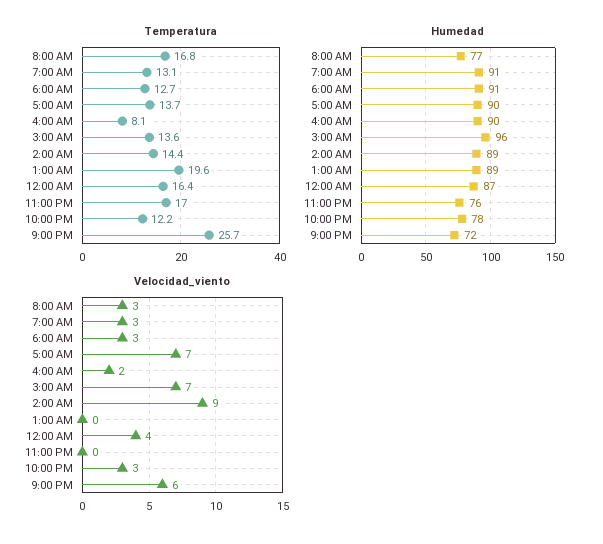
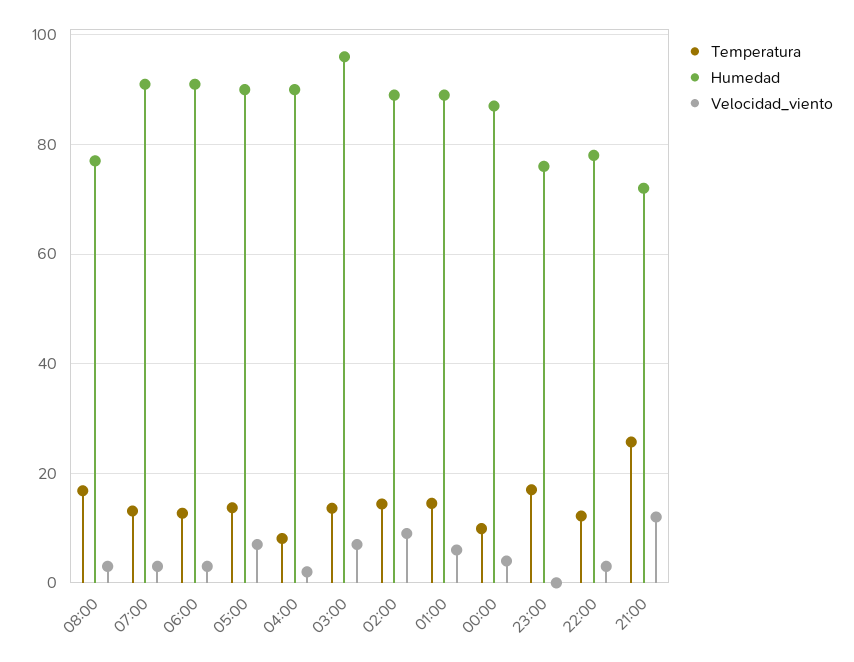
  {
    "Temperatura": {
      "8:00 AM": 16.8,
      "7:00 AM": 13.1,
      "6:00 AM": 12.7,
      "5:00 AM": 13.7,
      "4:00 AM": 8.1,
      "3:00 AM": 13.6,
      "2:00 AM": 14.4,
-     "1:00 AM": 19.6,
+     "1:00 AM": 14,
-     "12:00 AM": 16.4,
+     "12:00 AM": 10,
      "11:00 PM": 17,
      "10:00 PM": 12.2,
      "9:00 PM": 25.7
    },
    "Humedad": {
      "8:00 AM": 77,
      "7:00 AM": 91,
      "6:00 AM": 91,
      "5:00 AM": 90,
      "4:00 AM": 90,
      "3:00 AM": 96,
      "2:00 AM": 89,
      "1:00 AM": 89,
      "12:00 AM": 87,
      "11:00 PM": 76,
      "10:00 PM": 78,
      "9:00 PM": 72
    },
    "Velocidad_viento": {
      "8:00 AM": 3,
      "7:00 AM": 3,
      "6:00 AM": 3,
      "5:00 AM": 7,
      "4:00 AM": 2,
      "3:00 AM": 7,
      "2:00 AM": 9,
-     "1:00 AM": 0,
+     "1:00 AM": 6,
      "12:00 AM": 4,
      "11:00 PM": 0,
      "10:00 PM": 3,
-     "9:00 PM": 6
+     "9:00 PM": 12
    }
  }

